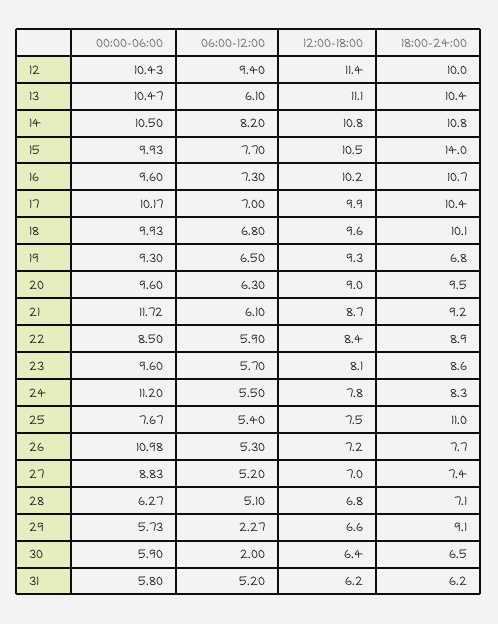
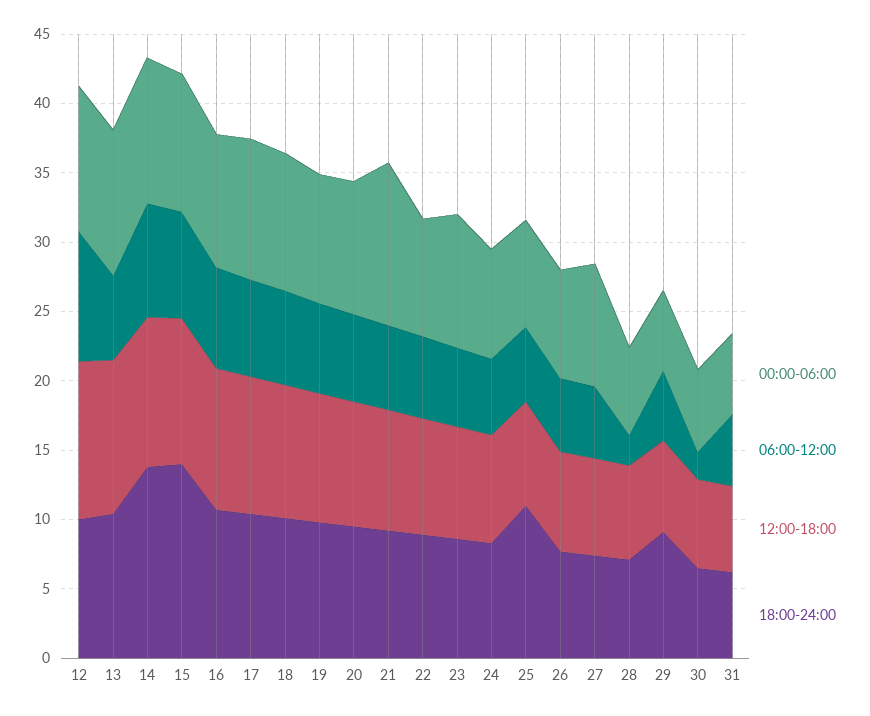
  {
    "00:00-06:00": {
      "12": 10.43,
      "13": 10.47,
      "14": 10.5,
      "15": 9.93,
      "16": 9.6,
      "17": 10.17,
      "18": 9.93,
      "19": 9.3,
      "20": 9.6,
      "21": 11.72,
      "22": 8.5,
      "23": 9.6,
-     "24": 11.2,
+     "24": 8,
      "25": 7.67,
-     "26": 10.98,
+     "26": 8,
      "27": 8.83,
      "28": 6.27,
      "29": 5.73,
      "30": 5.9,
      "31": 5.8
    },
    "06:00-12:00": {
      "12": 9.4,
      "13": 6.1,
      "14": 8.2,
      "15": 7.7,
      "16": 7.3,
      "17": 7,
      "18": 6.8,
      "19": 6.5,
      "20": 6.3,
      "21": 6.1,
      "22": 5.9,
      "23": 5.7,
      "24": 5.5,
      "25": 5.4,
      "26": 5.3,
      "27": 5.2,
-     "28": 5.1,
+     "28": 2,
-     "29": 2.27,
+     "29": 5,
      "30": 2,
      "31": 5.2
    },
    "12:00-18:00": {
      "12": 11.4,
      "13": 11.1,
      "14": 10.8,
      "15": 10.5,
      "16": 10.2,
      "17": 9.9,
      "18": 9.6,
      "19": 9.3,
      "20": 9,
      "21": 8.7,
      "22": 8.4,
      "23": 8.1,
      "24": 7.8,
      "25": 7.5,
      "26": 7.2,
      "27": 7,
      "28": 6.8,
      "29": 6.6,
      "30": 6.4,
      "31": 6.2
    },
    "18:00-24:00": {
      "12": 10,
      "13": 10.4,
-     "14": 10.8,
+     "14": 14,
      "15": 14,
      "16": 10.7,
      "17": 10.4,
      "18": 10.1,
-     "19": 6.8,
+     "19": 10,
      "20": 9.5,
      "21": 9.2,
      "22": 8.9,
      "23": 8.6,
      "24": 8.3,
      "25": 11,
      "26": 7.7,
      "27": 7.4,
      "28": 7.1,
      "29": 9.1,
      "30": 6.5,
      "31": 6.2
    }
  }

